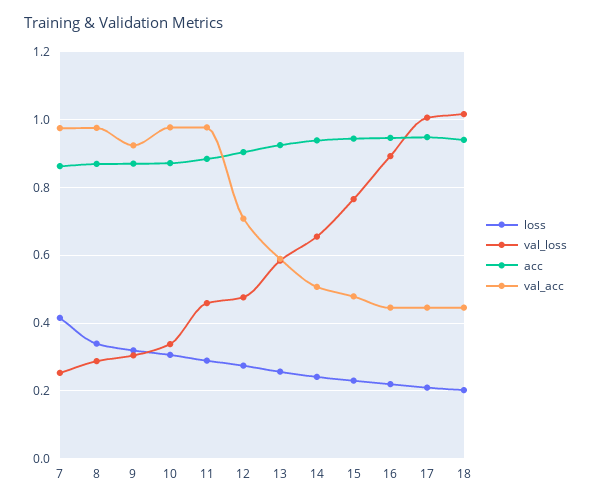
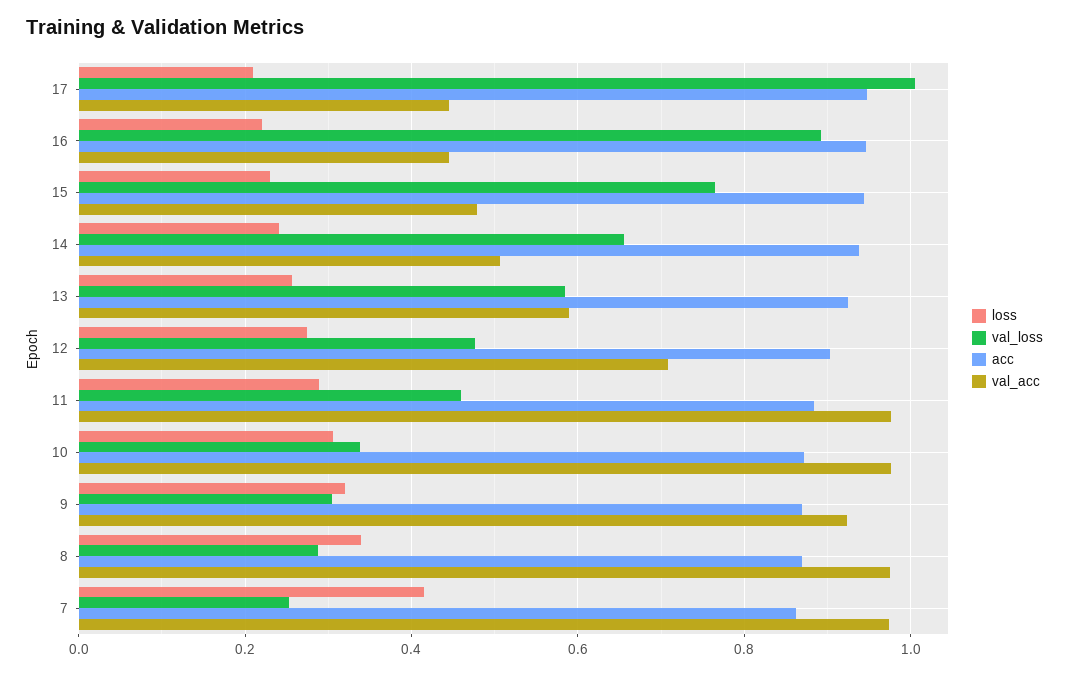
  {
    "loss": {
      "7": 0.42,
      "8": 0.34,
      "9": 0.32,
      "10": 0.3,
      "11": 0.28,
      "12": 0.28,
      "13": 0.26,
      "14": 0.24,
      "15": 0.24,
      "16": 0.22,
-     "17": 0.2,
+     "17": 0.2
-     "18": 0.2
    },
    "val_loss": {
      "7": 0.26,
      "8": 0.28,
      "9": 0.3,
      "10": 0.34,
      "11": 0.46,
      "12": 0.48,
      "13": 0.58,
      "14": 0.66,
      "15": 0.76,
      "16": 0.9,
-     "17": 1,
+     "17": 1
-     "18": 1.02
    },
    "acc": {
      "7": 0.86,
      "8": 0.86,
      "9": 0.86,
      "10": 0.88,
      "11": 0.88,
      "12": 0.9,
      "13": 0.92,
      "14": 0.94,
      "15": 0.94,
      "16": 0.94,
-     "17": 0.94,
+     "17": 0.94
-     "18": 0.94
    },
    "val_acc": {
      "7": 0.98,
      "8": 0.98,
      "9": 0.92,
      "10": 0.98,
      "11": 0.98,
      "12": 0.7,
      "13": 0.58,
      "14": 0.5,
      "15": 0.48,
      "16": 0.44,
-     "17": 0.44,
+     "17": 0.44
-     "18": 0.44
    }
  }

